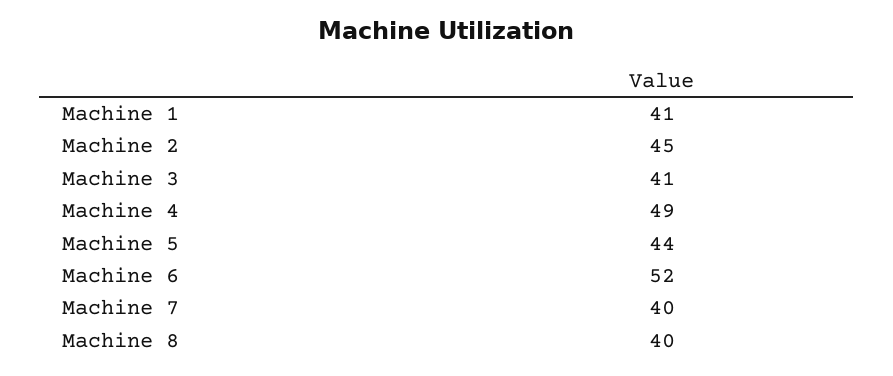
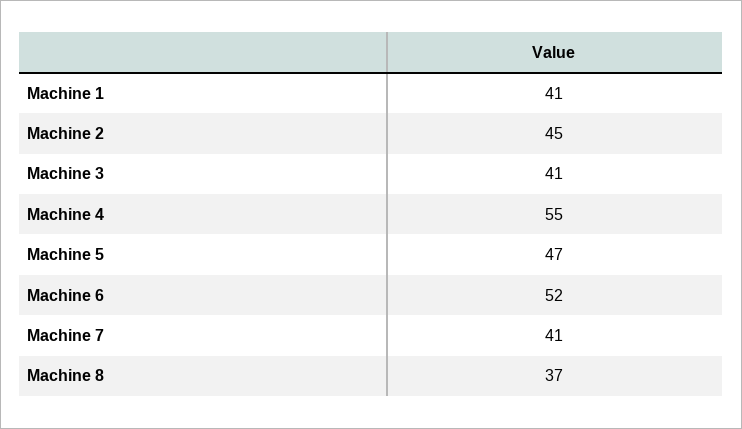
  {
    "Machine 1": 41,
    "Machine 2": 45,
    "Machine 3": 41,
-   "Machine 4": 49,
+   "Machine 4": 55,
-   "Machine 5": 44,
+   "Machine 5": 47,
    "Machine 6": 52,
-   "Machine 7": 40,
+   "Machine 7": 41,
-   "Machine 8": 40
+   "Machine 8": 37
  }

